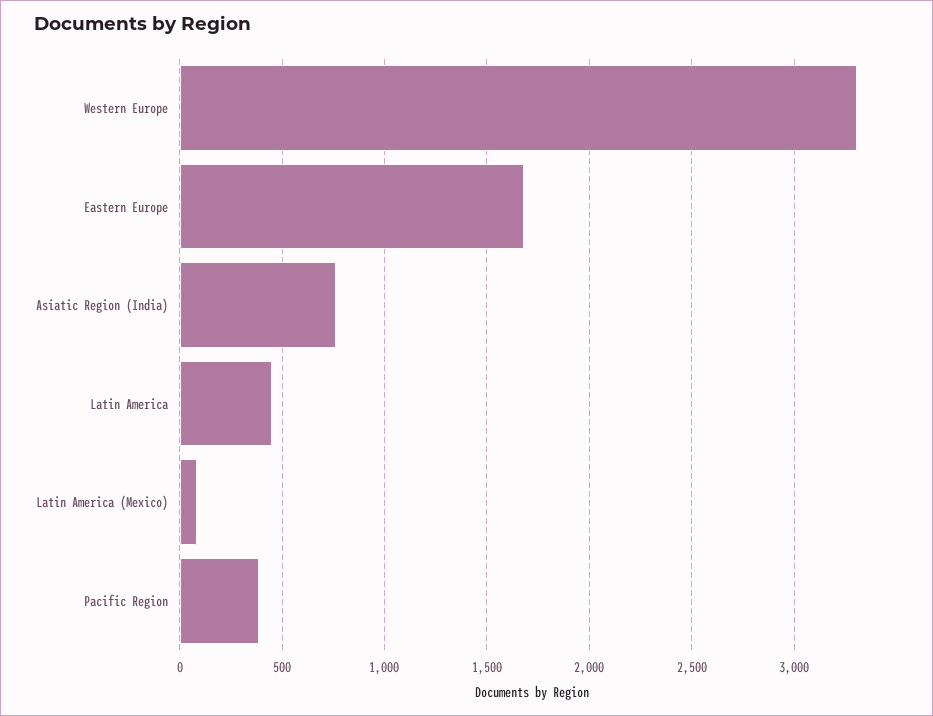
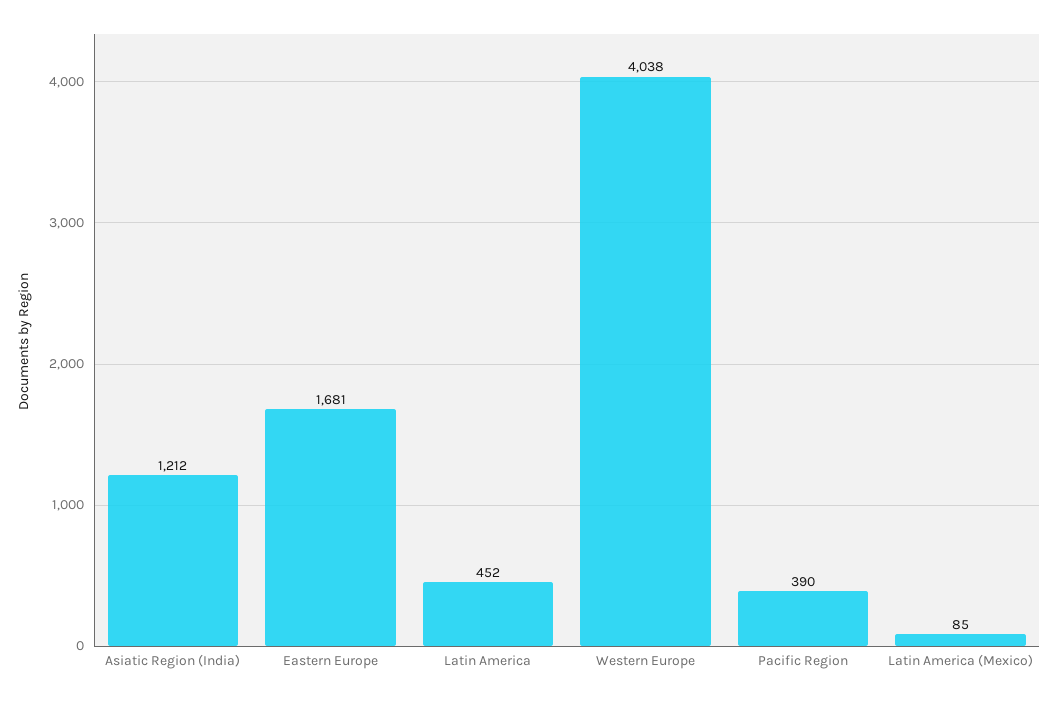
  {
-   "Western Europe": 3300,
+   "Western Europe": 4038,
    "Eastern Europe": 1681,
-   "Asiatic Region (India)": 750,
+   "Asiatic Region (India)": 1212,
    "Latin America": 452,
    "Latin America (Mexico)": 85,
    "Pacific Region": 390
  }

